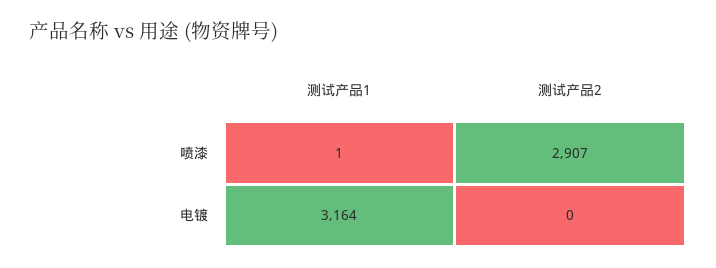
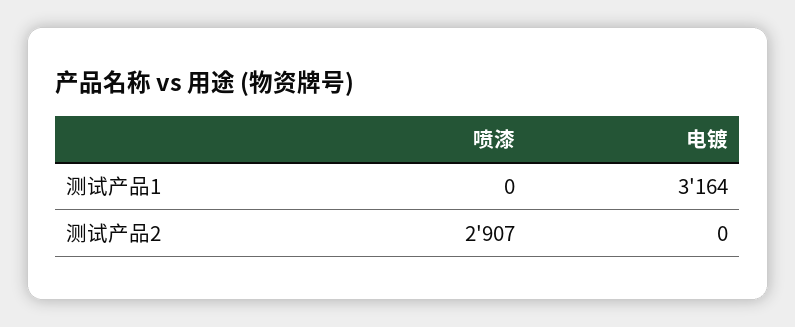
  {
    "测试产品1": {
-     "喷漆": 1,
+     "喷漆": 0,
      "电镀": 3164
    },
    "测试产品2": {
      "喷漆": 2907,
      "电镀": 0
    }
  }

